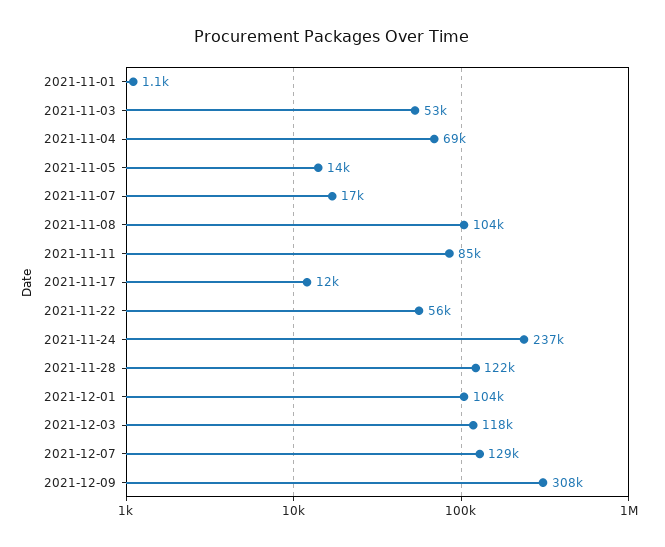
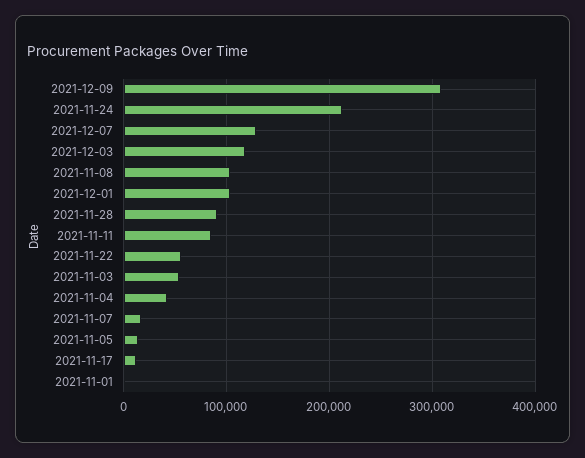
  {
    "2021-11-01": 1100,
    "2021-11-03": 53000,
-   "2021-11-04": 69000,
+   "2021-11-04": 40000,
    "2021-11-05": 14000,
    "2021-11-07": 17000,
    "2021-11-08": 104000,
    "2021-11-11": 85000,
    "2021-11-17": 12000,
    "2021-11-22": 56000,
-   "2021-11-24": 237000,
+   "2021-11-24": 210000,
-   "2021-11-28": 122000,
+   "2021-11-28": 90000,
    "2021-12-01": 104000,
    "2021-12-03": 118000,
    "2021-12-07": 129000,
    "2021-12-09": 308000
  }

